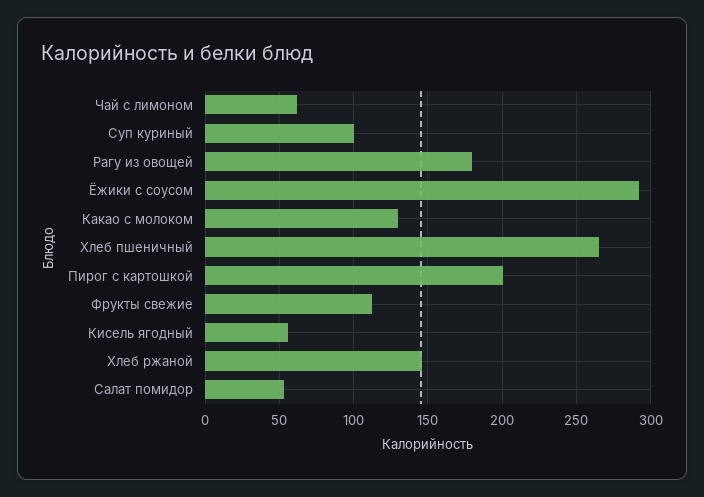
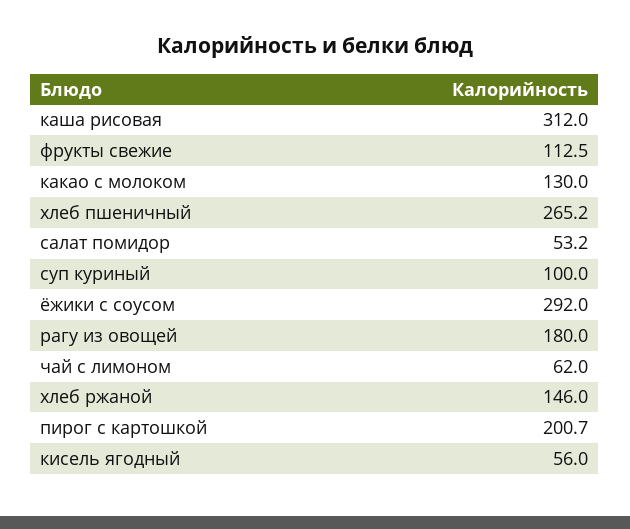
  {
    "Чай с лимоном": 62,
    "Суп куриный": 100,
    "Рагу из овощей": 180,
    "Ёжики с соусом": 292,
    "Какао с молоком": 130,
    "Хлеб пшеничный": 265.2,
    "Пирог с картошкой": 200.7,
    "Фрукты свежие": 112.5,
    "Кисель ягодный": 56,
    "Хлеб ржаной": 146,
-   "Салат помидор": 53.2
+   "Салат помидор": 53.2,
+   "каша рисовая": 312
  }

